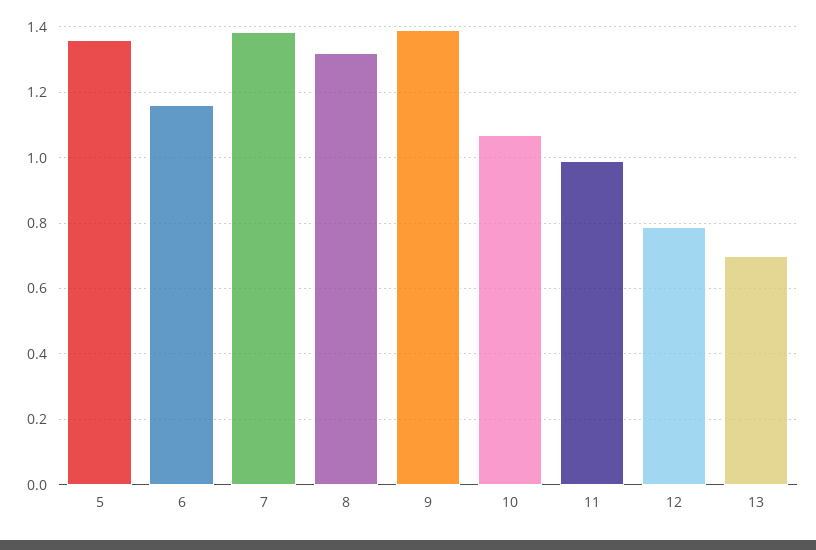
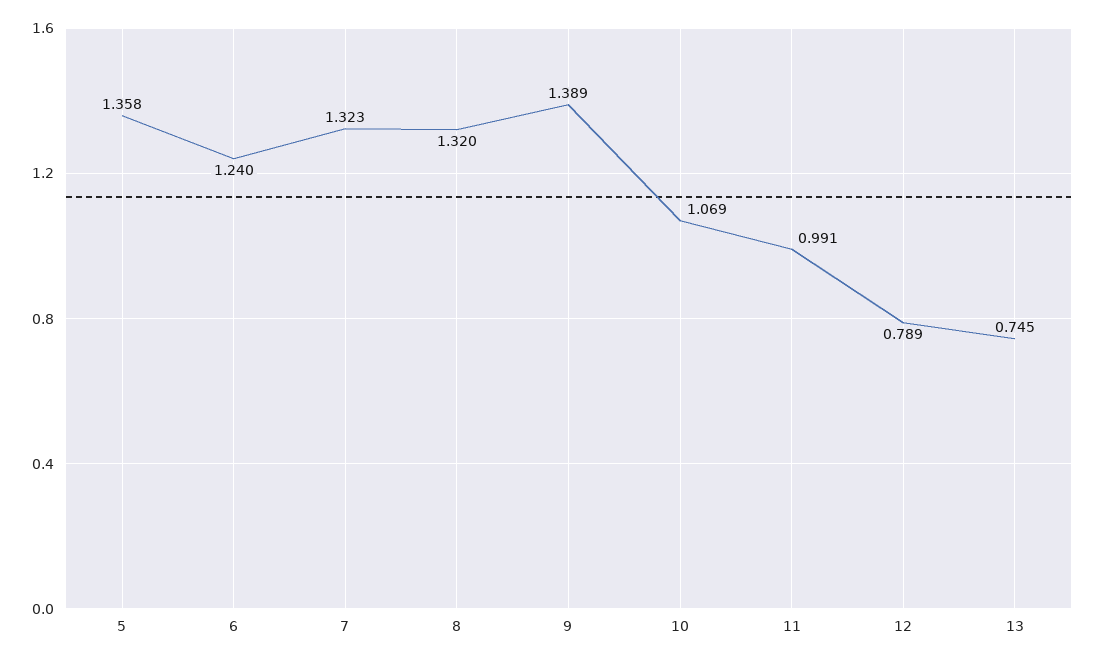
  {
    "5": 1.358,
-   "6": 1.16,
+   "6": 1.24,
-   "7": 1.38,
+   "7": 1.323,
    "8": 1.32,
    "9": 1.389,
    "10": 1.069,
    "11": 0.991,
    "12": 0.789,
-   "13": 0.7
+   "13": 0.745
  }

